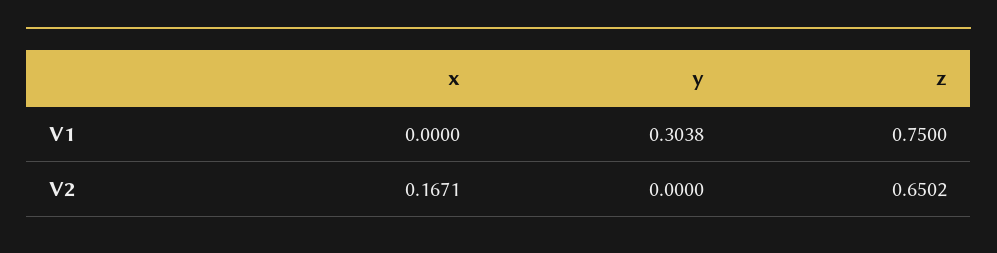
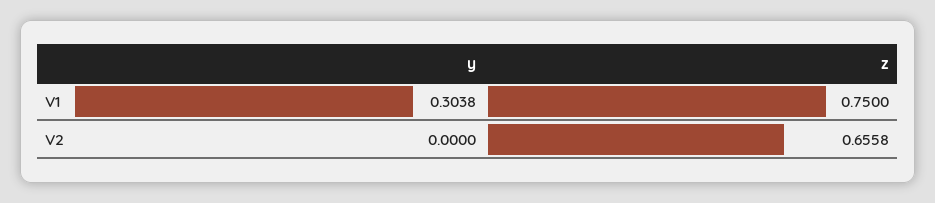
  {
-   "x": {
-     "V1": 0,
-     "V2": 0.1671
-   },
    "y": {
      "V1": 0.3038,
      "V2": 0
    },
    "z": {
      "V1": 0.75,
-     "V2": 0.6502
+     "V2": 0.6558
    }
  }

